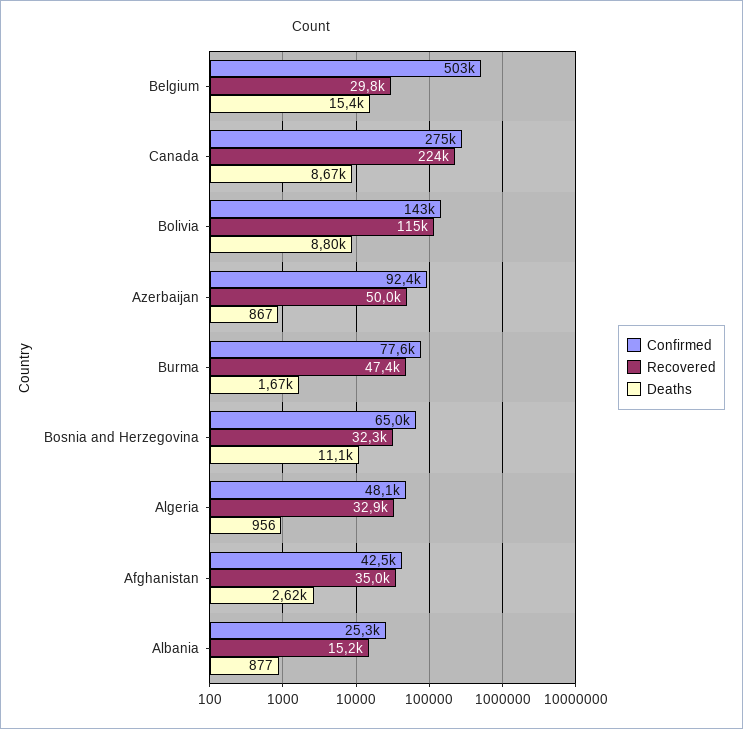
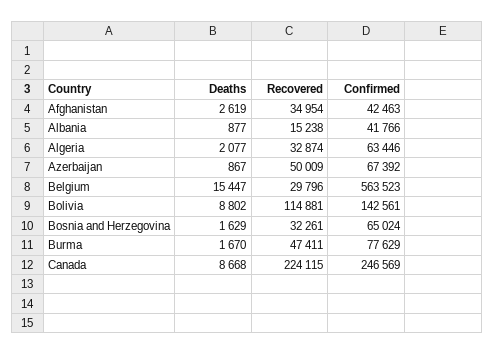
  {
    "Confirmed": {
-     "Belgium": 503000,
+     "Belgium": 563523,
-     "Canada": 275000,
+     "Canada": 246569,
      "Bolivia": 142561,
-     "Azerbaijan": 92400,
+     "Azerbaijan": 67392,
      "Burma": 77629,
      "Bosnia and Herzegovina": 65024,
-     "Algeria": 48100,
+     "Algeria": 63446,
      "Afghanistan": 42463,
-     "Albania": 25300
+     "Albania": 41766
    },
    "Recovered": {
      "Belgium": 29796,
      "Canada": 224115,
      "Bolivia": 114881,
      "Azerbaijan": 50009,
      "Burma": 47411,
      "Bosnia and Herzegovina": 32261,
      "Algeria": 32874,
      "Afghanistan": 34954,
      "Albania": 15238
    },
    "Deaths": {
      "Belgium": 15447,
      "Canada": 8668,
      "Bolivia": 8802,
      "Azerbaijan": 867,
      "Burma": 1670,
-     "Bosnia and Herzegovina": 11100,
+     "Bosnia and Herzegovina": 1629,
-     "Algeria": 956,
+     "Algeria": 2077,
      "Afghanistan": 2619,
      "Albania": 877
    }
  }

